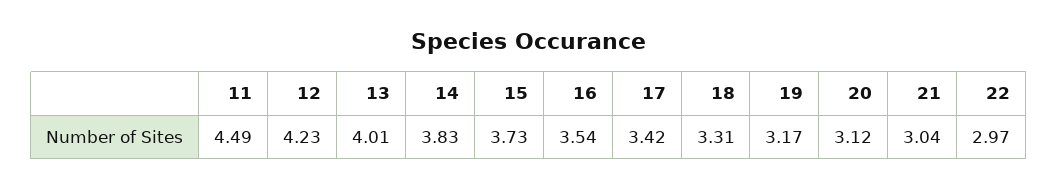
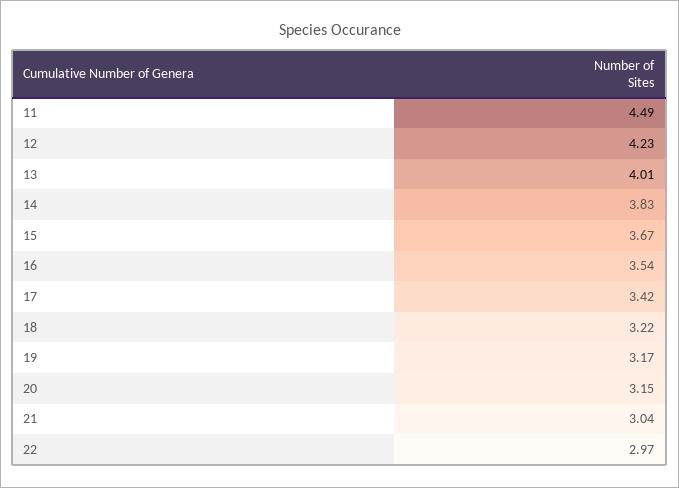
  {
    "11": 4.49,
    "12": 4.23,
    "13": 4.01,
    "14": 3.83,
-   "15": 3.73,
+   "15": 3.67,
    "16": 3.54,
    "17": 3.42,
-   "18": 3.31,
+   "18": 3.22,
    "19": 3.17,
-   "20": 3.12,
+   "20": 3.15,
    "21": 3.04,
    "22": 2.97
  }

